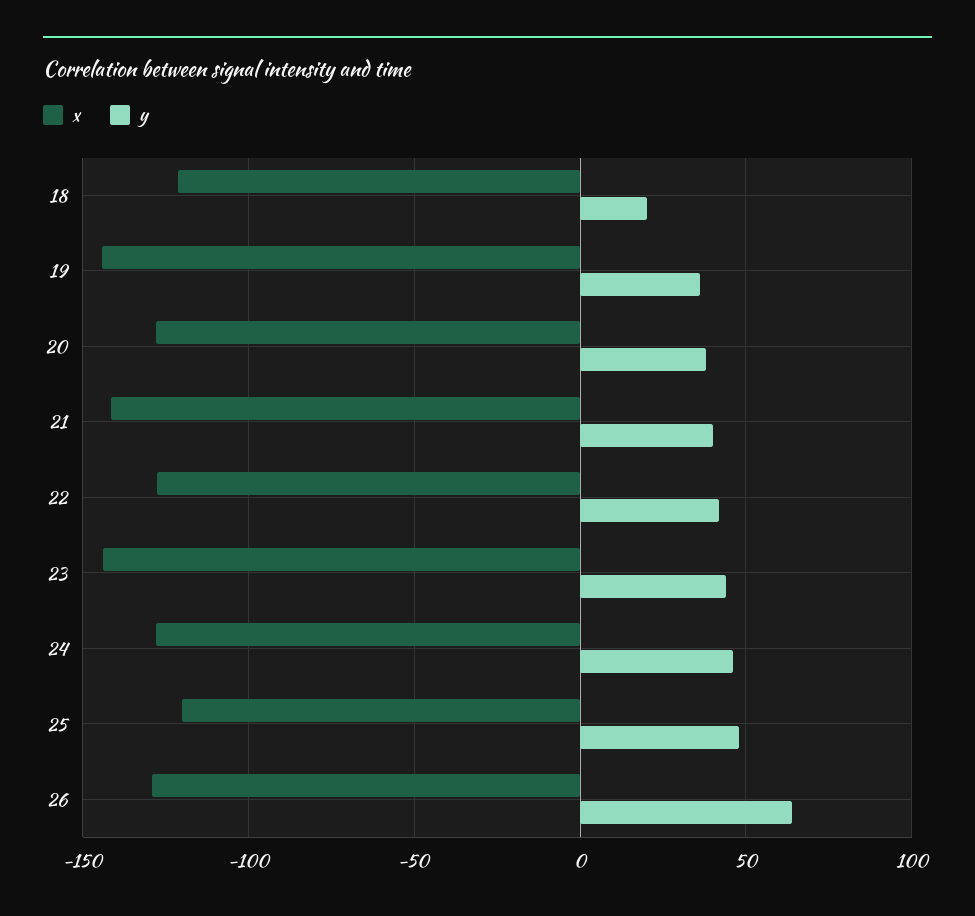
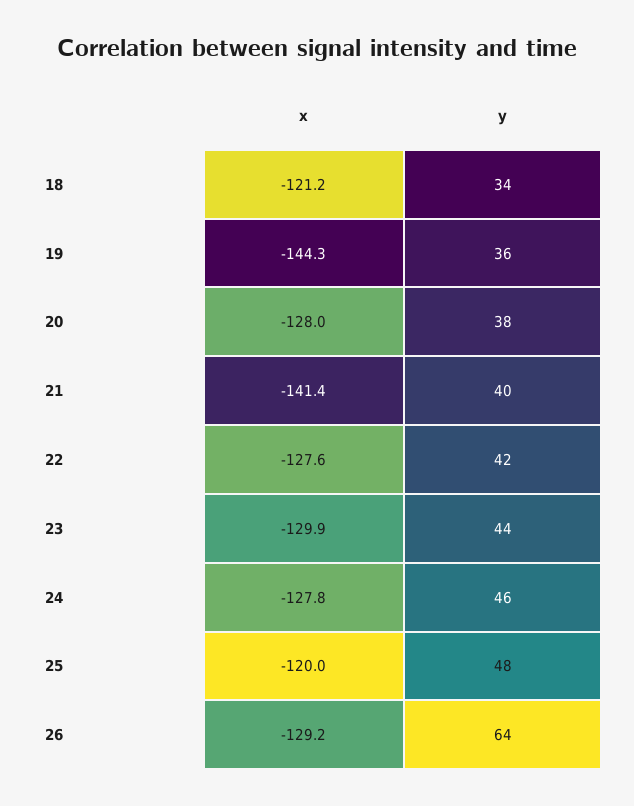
  {
    "x": {
      "18": -121.2,
      "19": -144.3,
      "20": -128,
      "21": -141.4,
      "22": -127.6,
-     "23": -145,
+     "23": -129.9,
      "24": -127.8,
      "25": -120,
      "26": -129.2
    },
    "y": {
-     "18": 20,
+     "18": 34,
      "19": 36,
      "20": 38,
      "21": 40,
      "22": 42,
      "23": 44,
      "24": 46,
      "25": 48,
      "26": 64
    }
  }

